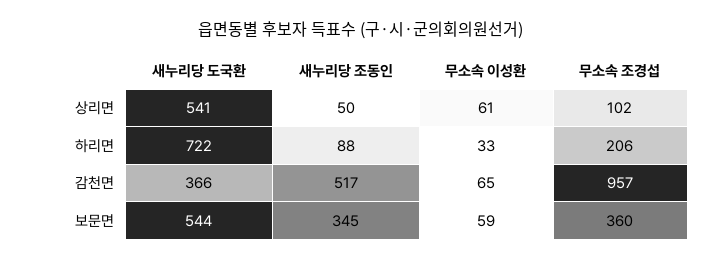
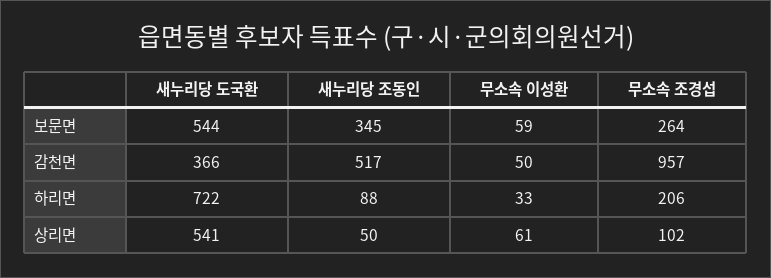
  {
    "새누리당 도국환": {
      "상리면": 541,
      "하리면": 722,
      "감천면": 366,
      "보문면": 544
    },
    "새누리당 조동인": {
      "상리면": 50,
      "하리면": 88,
      "감천면": 517,
      "보문면": 345
    },
    "무소속 이성환": {
      "상리면": 61,
      "하리면": 33,
-     "감천면": 65,
+     "감천면": 50,
      "보문면": 59
    },
    "무소속 조경섭": {
      "상리면": 102,
      "하리면": 206,
      "감천면": 957,
-     "보문면": 360
+     "보문면": 264
    }
  }

